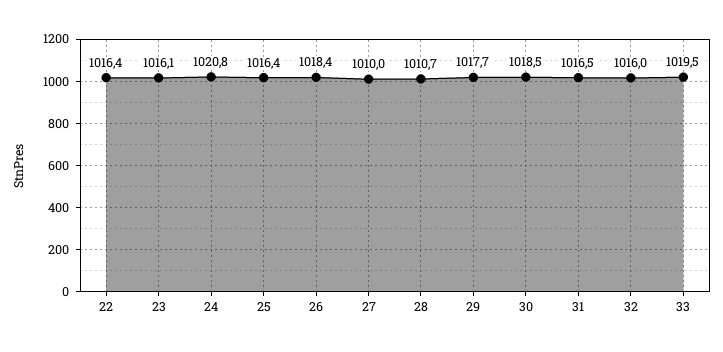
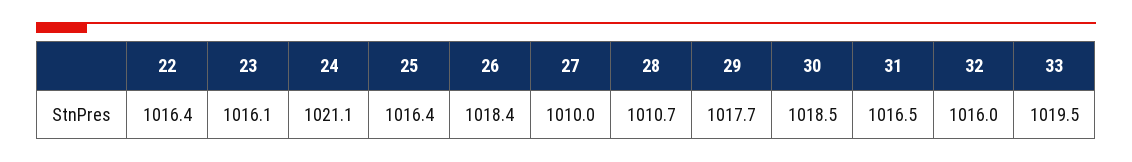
  {
    "22": 1016.4,
    "23": 1016.1,
-   "24": 1020.8,
+   "24": 1021.1,
    "25": 1016.4,
    "26": 1018.4,
    "27": 1010,
    "28": 1010.7,
    "29": 1017.7,
    "30": 1018.5,
    "31": 1016.5,
    "32": 1016,
    "33": 1019.5
  }

